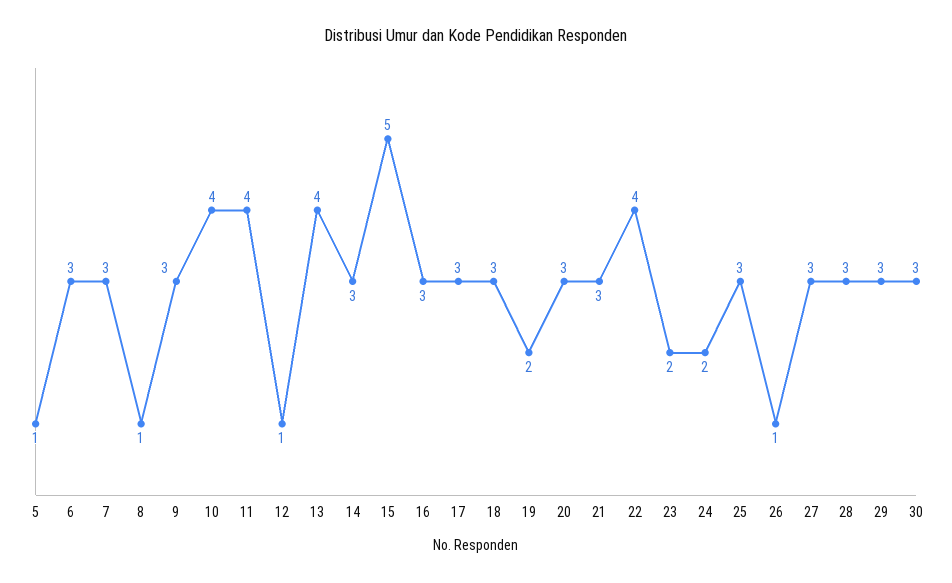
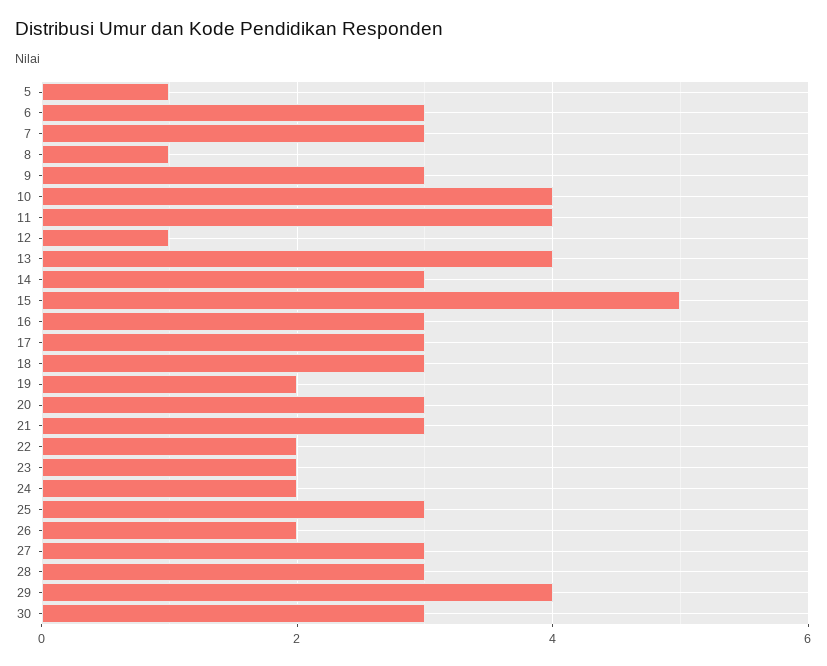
  {
    "5": 1,
    "6": 3,
    "7": 3,
    "8": 1,
    "9": 3,
    "10": 4,
    "11": 4,
    "12": 1,
    "13": 4,
    "14": 3,
    "15": 5,
    "16": 3,
    "17": 3,
    "18": 3,
    "19": 2,
    "20": 3,
    "21": 3,
-   "22": 4,
+   "22": 2,
    "23": 2,
    "24": 2,
    "25": 3,
-   "26": 1,
+   "26": 2,
    "27": 3,
    "28": 3,
-   "29": 3,
+   "29": 4,
    "30": 3
  }

